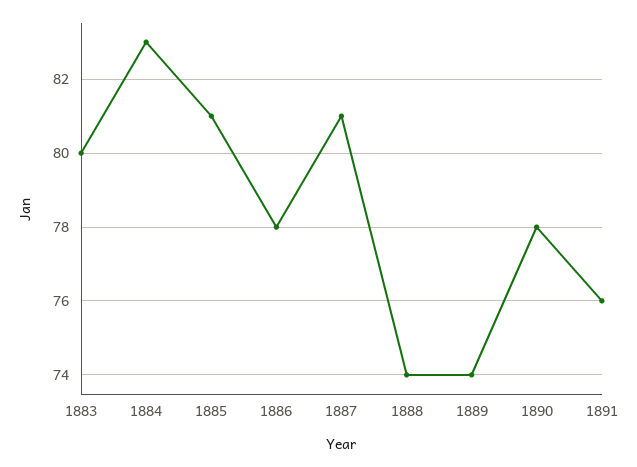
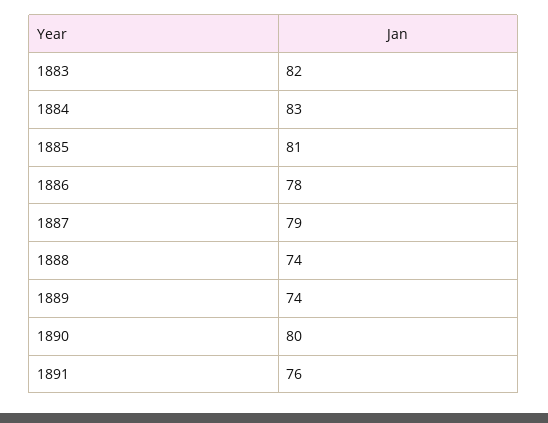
  {
-   "1883": 80,
+   "1883": 82,
    "1884": 83,
    "1885": 81,
    "1886": 78,
-   "1887": 81,
+   "1887": 79,
    "1888": 74,
    "1889": 74,
-   "1890": 78,
+   "1890": 80,
    "1891": 76
  }

